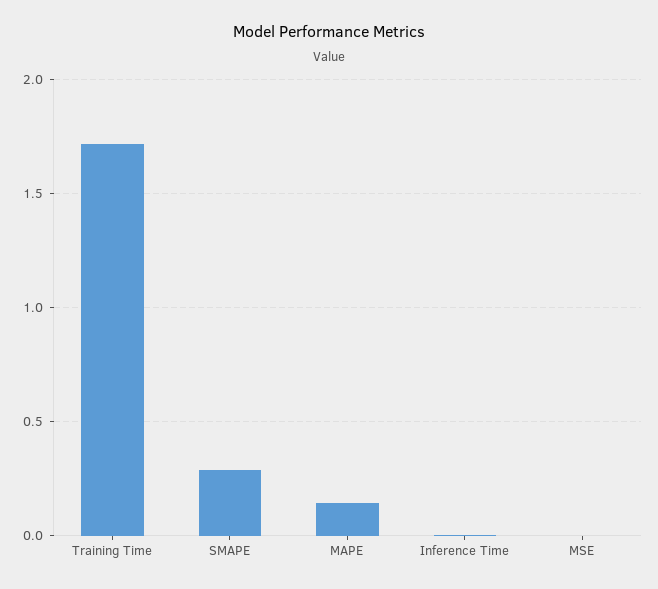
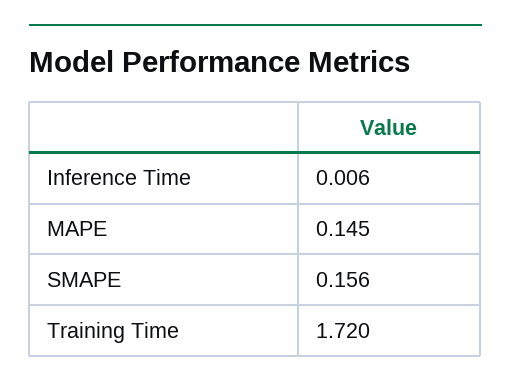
  {
    "Training Time": 1.72,
-   "SMAPE": 0.3,
+   "SMAPE": 0.156,
    "MAPE": 0.145,
-   "Inference Time": 0.006,
+   "Inference Time": 0.006
-   "MSE": 0
  }

